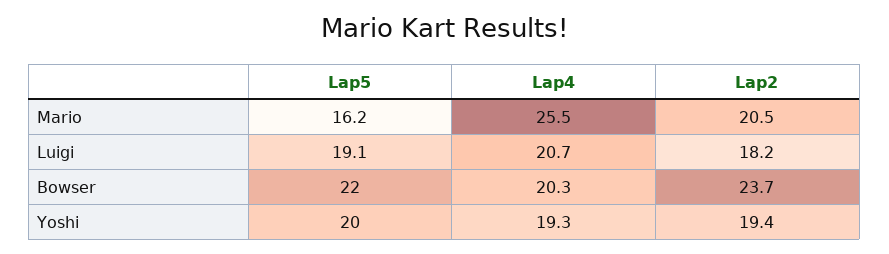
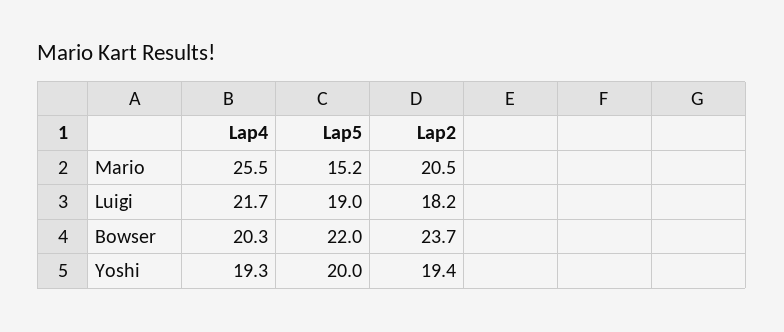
  {
    "Lap5": {
-     "Mario": 16.2,
+     "Mario": 15.2,
-     "Luigi": 19.1,
+     "Luigi": 19,
      "Bowser": 22,
      "Yoshi": 20
    },
    "Lap4": {
      "Mario": 25.5,
-     "Luigi": 20.7,
+     "Luigi": 21.7,
      "Bowser": 20.3,
      "Yoshi": 19.3
    },
    "Lap2": {
      "Mario": 20.5,
      "Luigi": 18.2,
      "Bowser": 23.7,
      "Yoshi": 19.4
    }
  }

